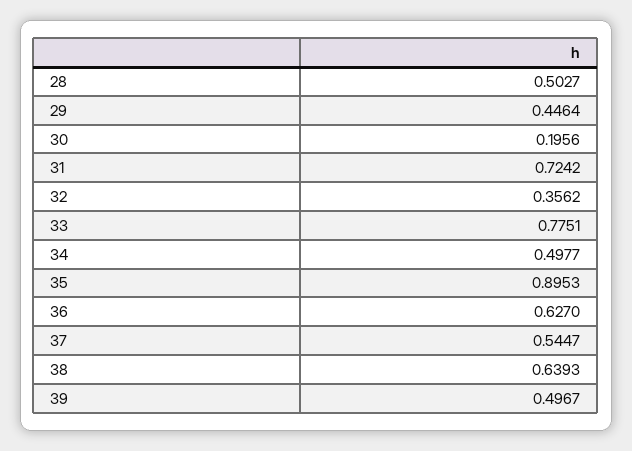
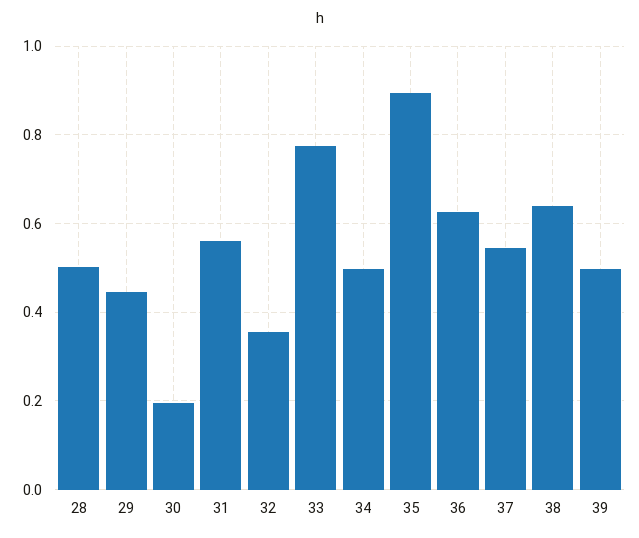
  {
    "28": 0.5027,
    "29": 0.4464,
    "30": 0.1956,
-   "31": 0.7242,
+   "31": 0.56,
    "32": 0.3562,
    "33": 0.7751,
    "34": 0.4977,
    "35": 0.8953,
    "36": 0.627,
    "37": 0.5447,
    "38": 0.6393,
    "39": 0.4967
  }

